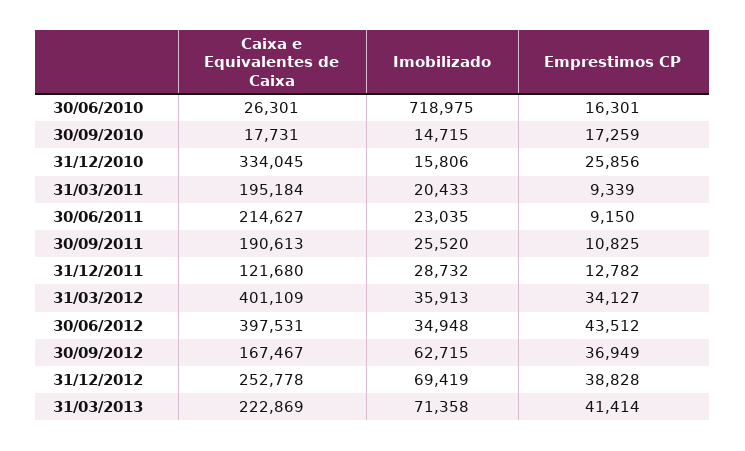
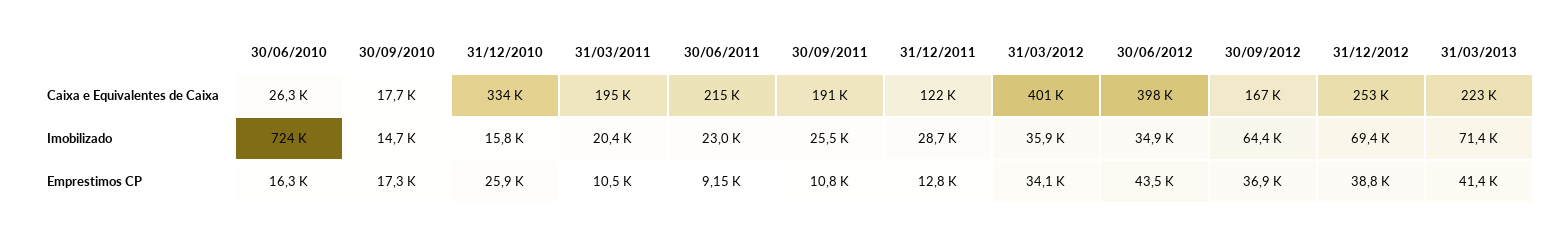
  {
    "Caixa e Equivalentes de Caixa": {
      "30/06/2010": 26301,
      "30/09/2010": 17731,
      "31/12/2010": 334045,
      "31/03/2011": 195184,
      "30/06/2011": 214627,
      "30/09/2011": 190613,
      "31/12/2011": 121680,
      "31/03/2012": 401109,
      "30/06/2012": 397531,
      "30/09/2012": 167467,
      "31/12/2012": 252778,
      "31/03/2013": 222869
    },
    "Imobilizado": {
-     "30/06/2010": 718975,
+     "30/06/2010": 724000,
      "30/09/2010": 14715,
      "31/12/2010": 15806,
      "31/03/2011": 20433,
      "30/06/2011": 23035,
      "30/09/2011": 25520,
      "31/12/2011": 28732,
      "31/03/2012": 35913,
      "30/06/2012": 34948,
-     "30/09/2012": 62715,
+     "30/09/2012": 64400,
      "31/12/2012": 69419,
      "31/03/2013": 71358
    },
    "Emprestimos CP": {
      "30/06/2010": 16301,
      "30/09/2010": 17259,
      "31/12/2010": 25856,
-     "31/03/2011": 9339,
+     "31/03/2011": 10500,
      "30/06/2011": 9150,
      "30/09/2011": 10825,
      "31/12/2011": 12782,
      "31/03/2012": 34127,
      "30/06/2012": 43512,
      "30/09/2012": 36949,
      "31/12/2012": 38828,
      "31/03/2013": 41414
    }
  }

